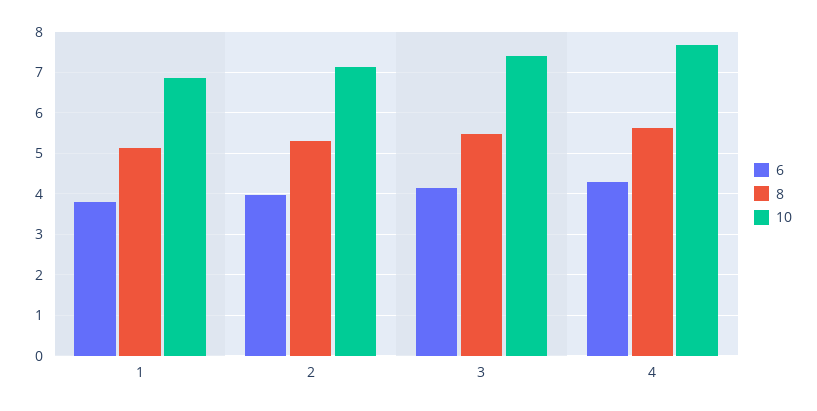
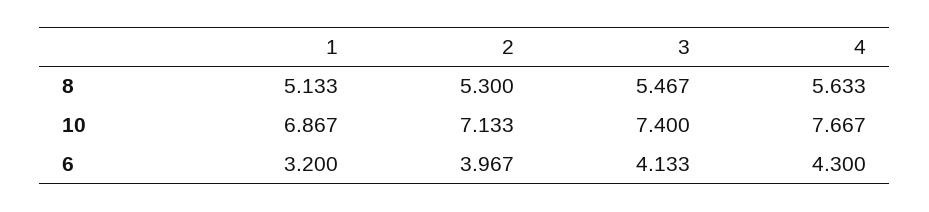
  {
    "6": {
-     "1": 3.8,
+     "1": 3.2,
      "2": 3.967,
      "3": 4.133,
      "4": 4.3
    },
    "8": {
      "1": 5.133,
      "2": 5.3,
      "3": 5.467,
      "4": 5.633
    },
    "10": {
      "1": 6.867,
      "2": 7.133,
      "3": 7.4,
      "4": 7.667
    }
  }

